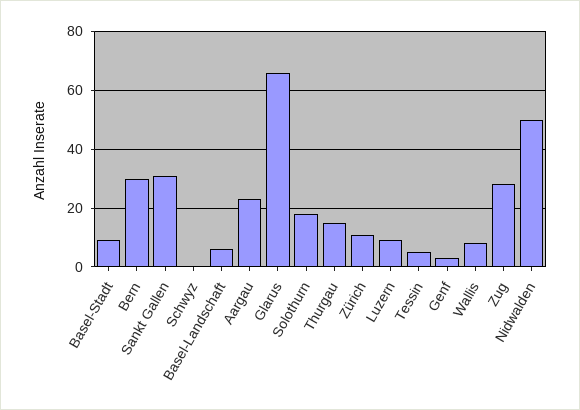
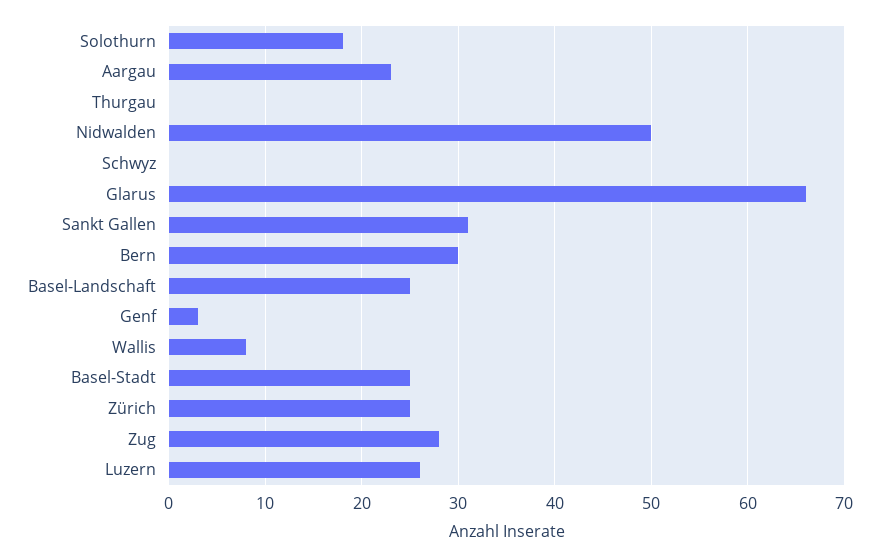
  {
-   "Basel-Stadt": 10,
+   "Basel-Stadt": 25,
    "Bern": 30,
    "Sankt Gallen": 31,
    "Schwyz": 0,
-   "Basel-Landschaft": 5,
+   "Basel-Landschaft": 25,
    "Aargau": 23,
    "Glarus": 66,
    "Solothurn": 18,
-   "Thurgau": 15,
+   "Thurgau": 0,
-   "Zürich": 10,
+   "Zürich": 25,
-   "Luzern": 10,
+   "Luzern": 26,
-   "Tessin": 5,
    "Genf": 3,
    "Wallis": 8,
    "Zug": 28,
    "Nidwalden": 50
  }

